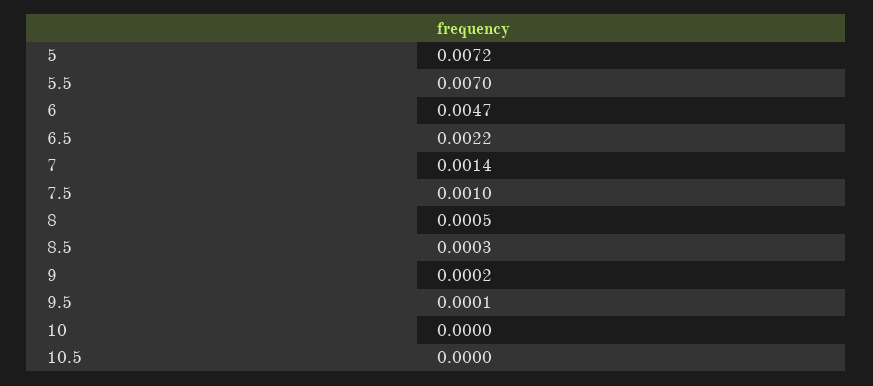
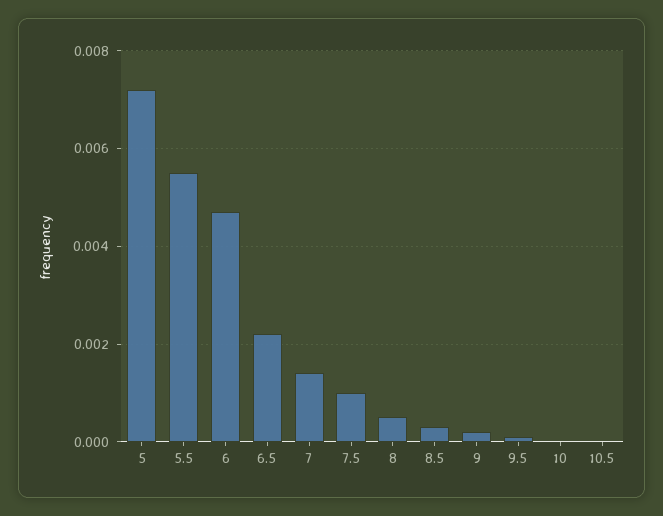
  {
    "5": 0.0072,
-   "5.5": 0.007,
+   "5.5": 0.0055,
    "6": 0.0047,
    "6.5": 0.0022,
    "7": 0.0014,
    "7.5": 0.001,
    "8": 0.0005,
    "8.5": 0.0003,
    "9": 0.0002,
    "9.5": 0.0001,
    "10": 0,
    "10.5": 0
  }

